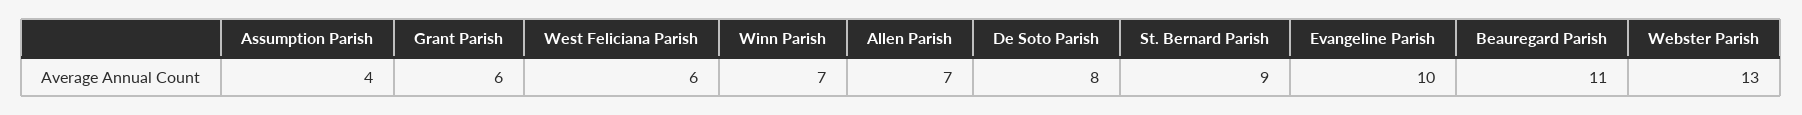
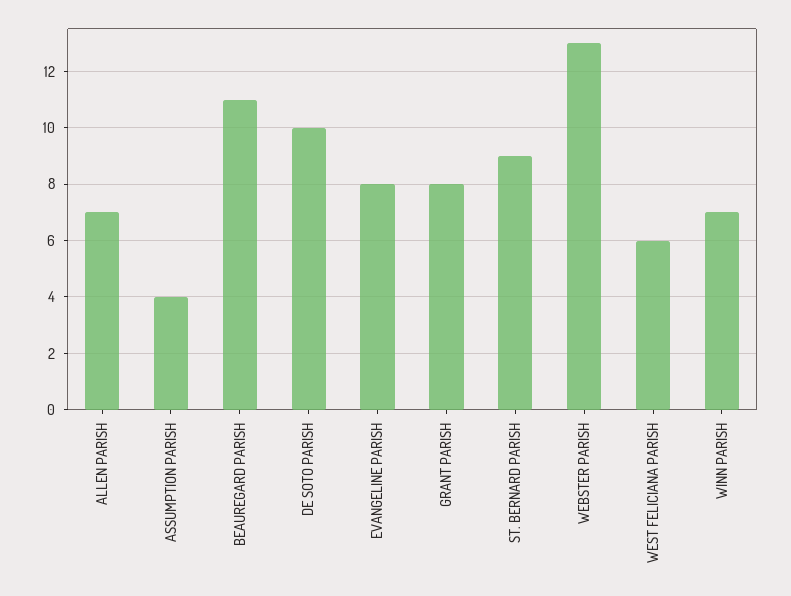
  {
    "Assumption Parish": 4,
-   "Grant Parish": 6,
+   "Grant Parish": 8,
    "West Feliciana Parish": 6,
    "Winn Parish": 7,
    "Allen Parish": 7,
-   "De Soto Parish": 8,
+   "De Soto Parish": 10,
    "St. Bernard Parish": 9,
-   "Evangeline Parish": 10,
+   "Evangeline Parish": 8,
    "Beauregard Parish": 11,
    "Webster Parish": 13
  }

